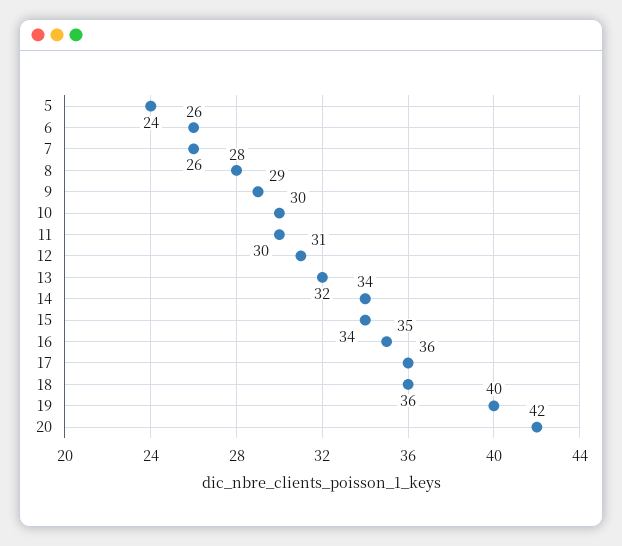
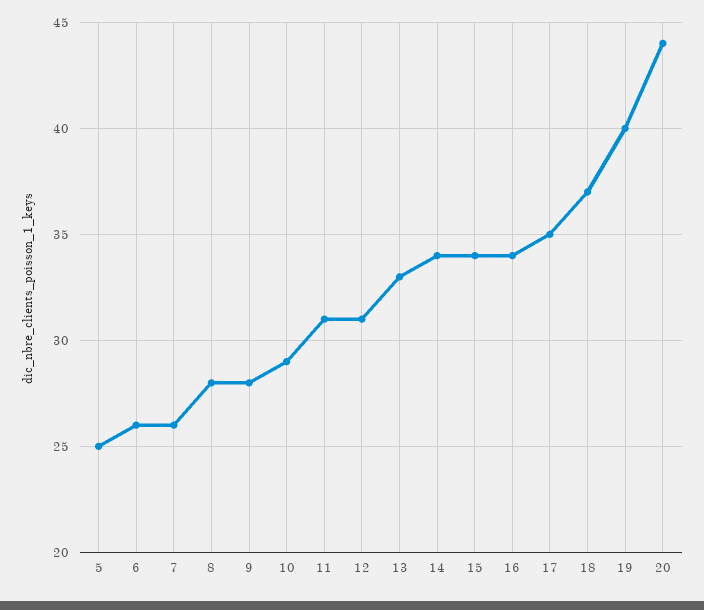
  {
-   "5": 24,
+   "5": 25,
    "6": 26,
    "7": 26,
    "8": 28,
-   "9": 29,
+   "9": 28,
-   "10": 30,
+   "10": 29,
-   "11": 30,
+   "11": 31,
    "12": 31,
-   "13": 32,
+   "13": 33,
    "14": 34,
    "15": 34,
-   "16": 35,
+   "16": 34,
-   "17": 36,
+   "17": 35,
-   "18": 36,
+   "18": 37,
    "19": 40,
-   "20": 42
+   "20": 44
  }

